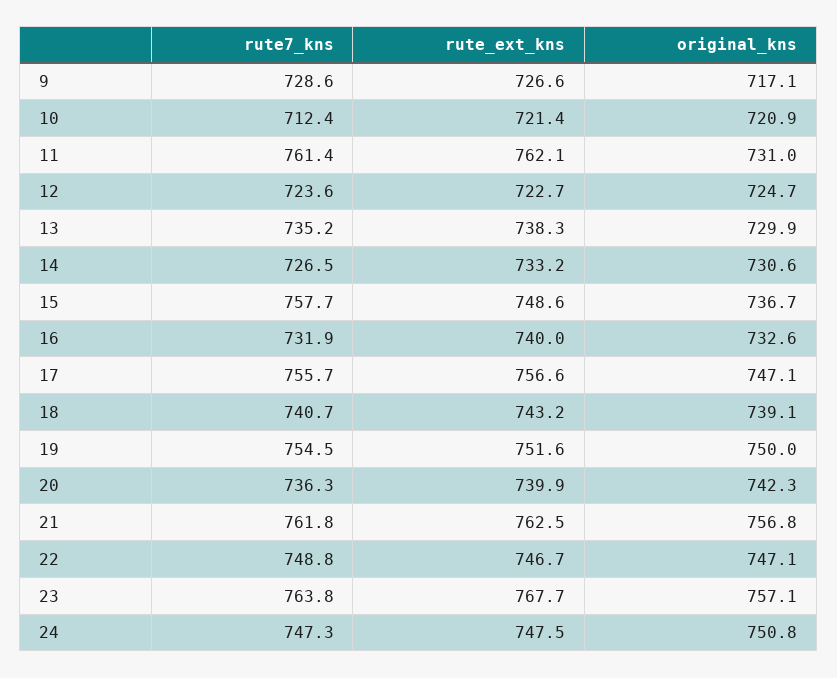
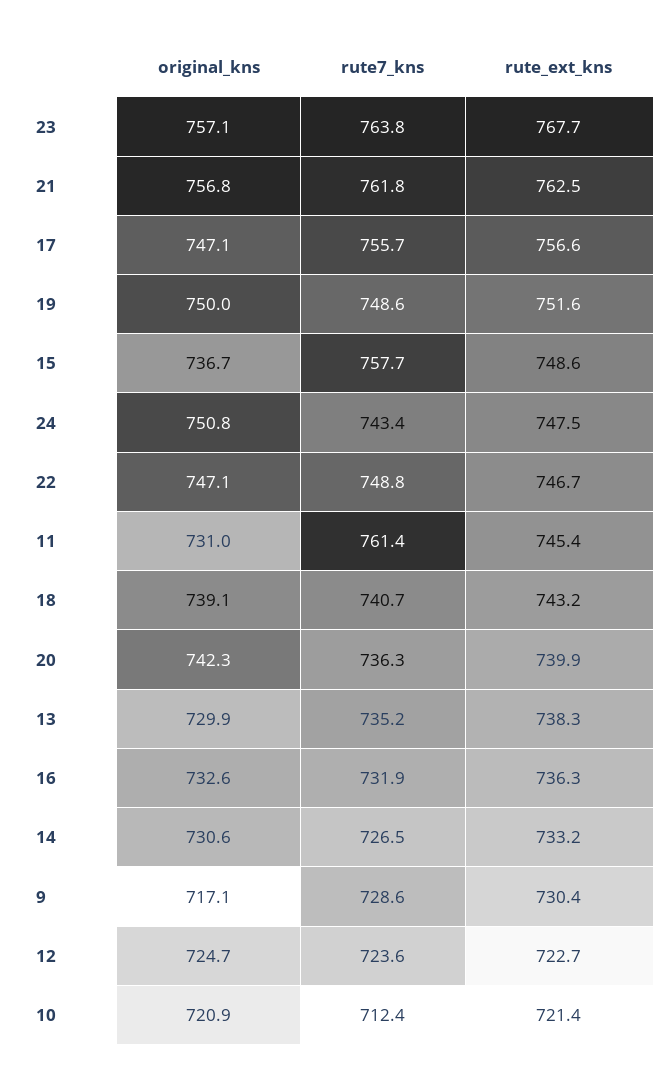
  {
    "rute7_kns": {
      "9": 728.6,
      "10": 712.4,
      "11": 761.4,
      "12": 723.6,
      "13": 735.2,
      "14": 726.5,
      "15": 757.7,
      "16": 731.9,
      "17": 755.7,
      "18": 740.7,
-     "19": 754.5,
+     "19": 748.6,
      "20": 736.3,
      "21": 761.8,
      "22": 748.8,
      "23": 763.8,
-     "24": 747.3
+     "24": 743.4
    },
    "rute_ext_kns": {
-     "9": 726.6,
+     "9": 730.4,
      "10": 721.4,
-     "11": 762.1,
+     "11": 745.4,
      "12": 722.7,
      "13": 738.3,
      "14": 733.2,
      "15": 748.6,
-     "16": 740,
+     "16": 736.3,
      "17": 756.6,
      "18": 743.2,
      "19": 751.6,
      "20": 739.9,
      "21": 762.5,
      "22": 746.7,
      "23": 767.7,
      "24": 747.5
    },
    "original_kns": {
      "9": 717.1,
      "10": 720.9,
      "11": 731,
      "12": 724.7,
      "13": 729.9,
      "14": 730.6,
      "15": 736.7,
      "16": 732.6,
      "17": 747.1,
      "18": 739.1,
      "19": 750,
      "20": 742.3,
      "21": 756.8,
      "22": 747.1,
      "23": 757.1,
      "24": 750.8
    }
  }

